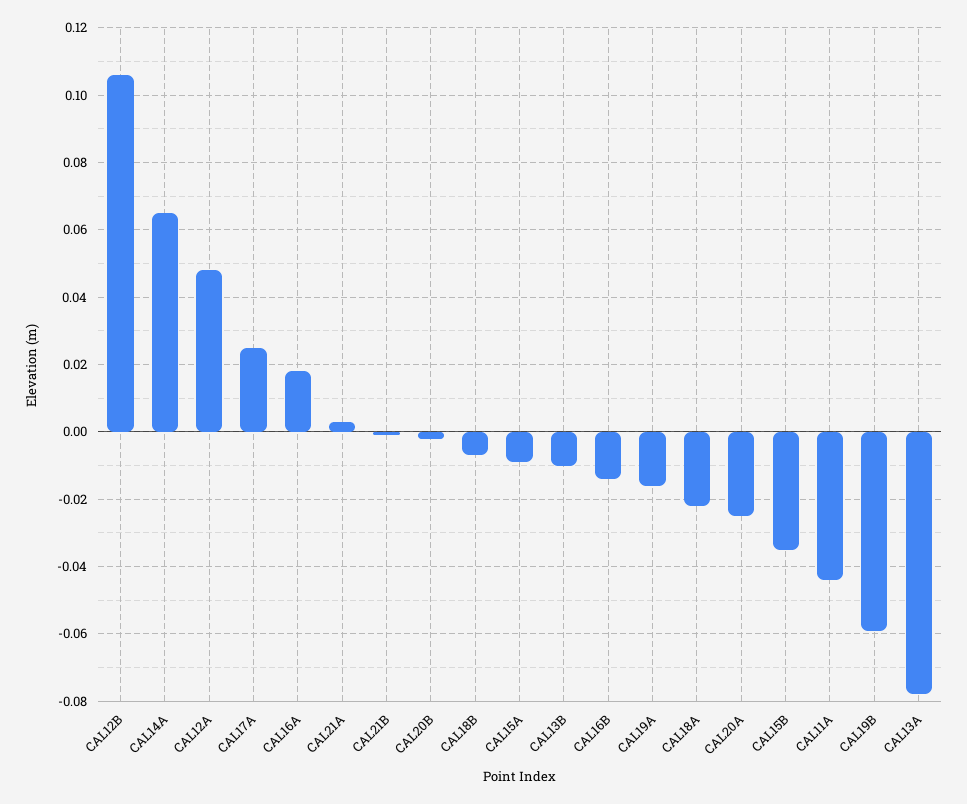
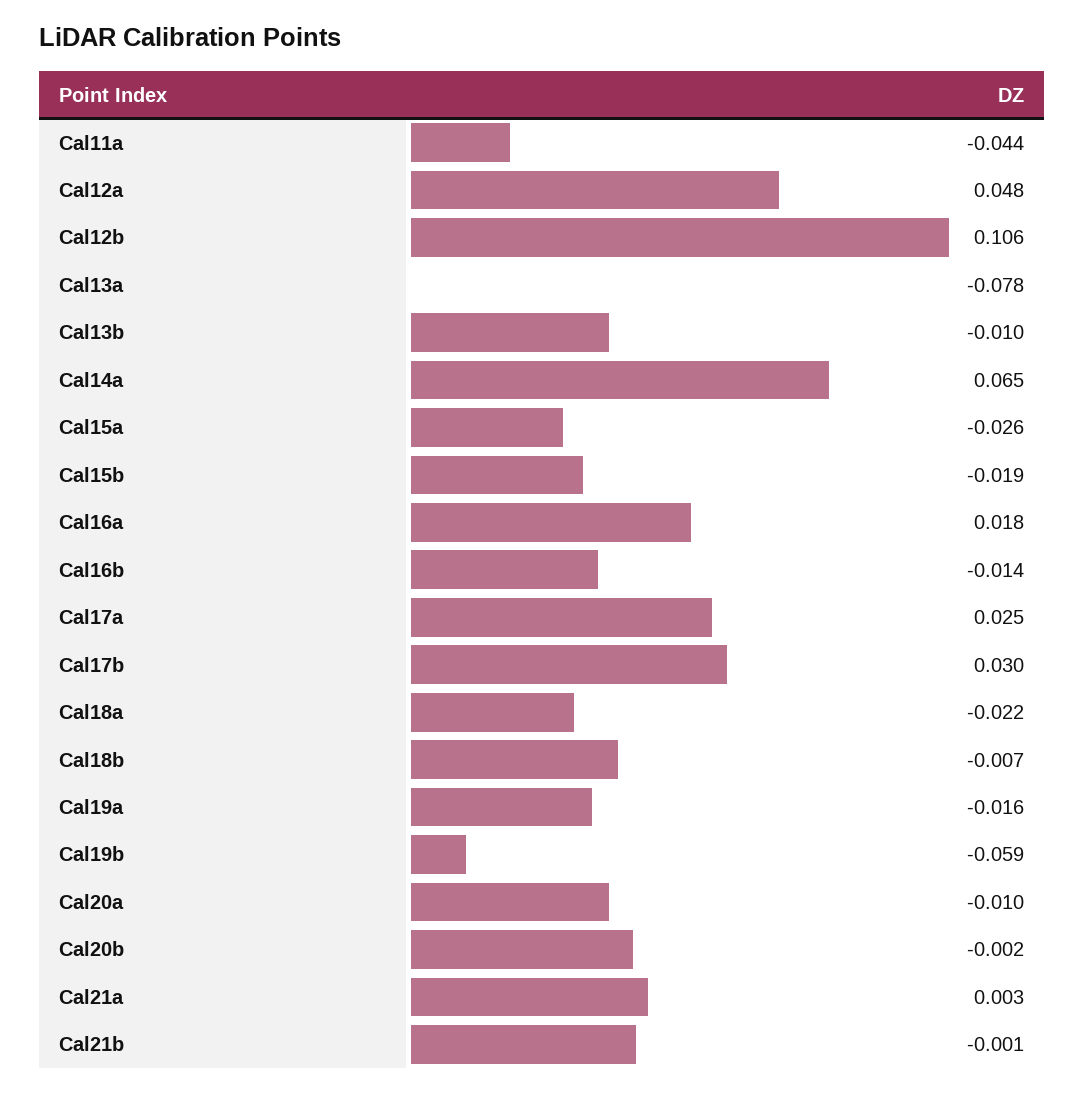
  {
    "CAL12B": 0.106,
    "CAL14A": 0.065,
    "CAL12A": 0.048,
    "CAL17A": 0.025,
    "CAL16A": 0.018,
    "CAL21A": 0.003,
    "CAL21B": -0.001,
    "CAL20B": -0.002,
    "CAL18B": -0.007,
-   "CAL15A": -0.01,
+   "CAL15A": -0.026,
    "CAL13B": -0.01,
    "CAL16B": -0.014,
    "CAL19A": -0.016,
    "CAL18A": -0.022,
-   "CAL20A": -0.025,
+   "CAL20A": -0.01,
-   "CAL15B": -0.035,
+   "CAL15B": -0.019,
    "CAL11A": -0.044,
    "CAL19B": -0.059,
-   "CAL13A": -0.078
+   "CAL13A": -0.078,
+   "Cal17b": 0.03
  }

